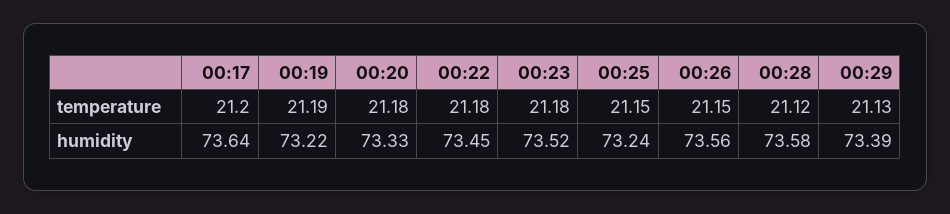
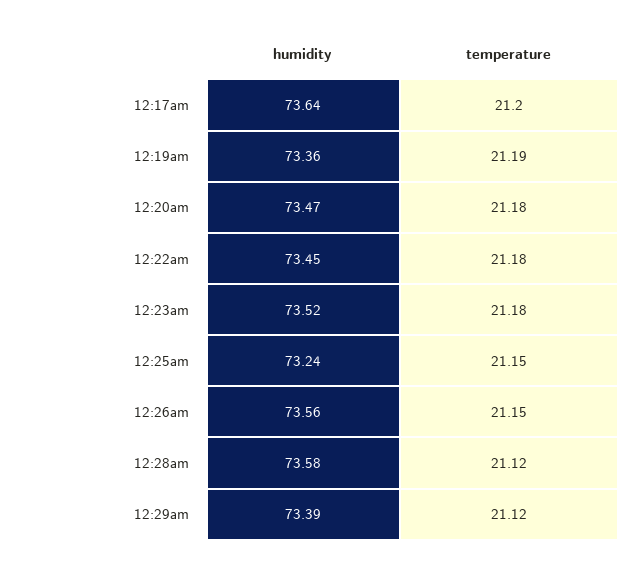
  {
    "00:17": {
      "temperature": 21.2,
      "humidity": 73.64
    },
    "00:19": {
      "temperature": 21.19,
-     "humidity": 73.22
+     "humidity": 73.36
    },
    "00:20": {
      "temperature": 21.18,
-     "humidity": 73.33
+     "humidity": 73.47
    },
    "00:22": {
      "temperature": 21.18,
      "humidity": 73.45
    },
    "00:23": {
      "temperature": 21.18,
      "humidity": 73.52
    },
    "00:25": {
      "temperature": 21.15,
      "humidity": 73.24
    },
    "00:26": {
      "temperature": 21.15,
      "humidity": 73.56
    },
    "00:28": {
      "temperature": 21.12,
      "humidity": 73.58
    },
    "00:29": {
-     "temperature": 21.13,
+     "temperature": 21.12,
      "humidity": 73.39
    }
  }

